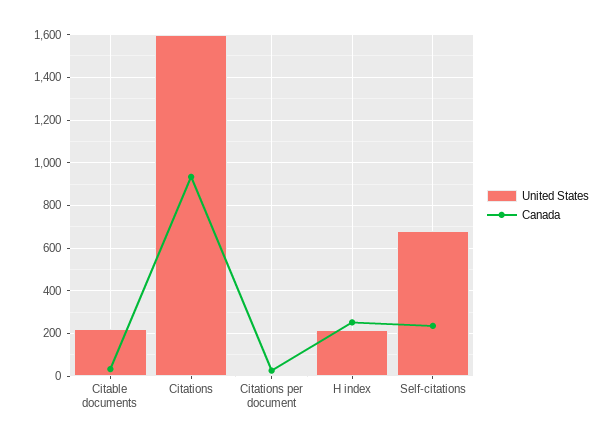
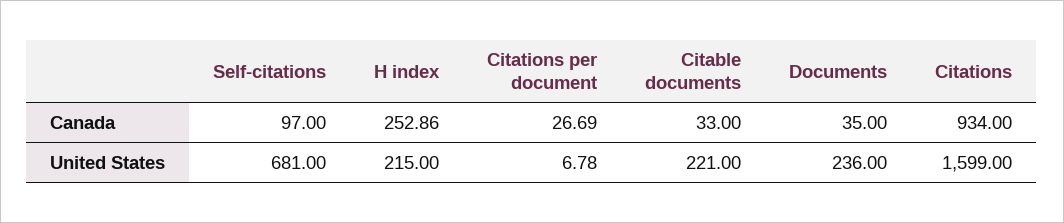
  {
    "United States": {
      "Citable documents": 221,
      "Citations": 1599,
      "Citations per document": 6.78,
      "H index": 215,
-     "Self-citations": 681
+     "Self-citations": 681,
+     "Documents": 236
    },
    "Canada": {
      "Citable documents": 33,
      "Citations": 934,
      "Citations per document": 26.69,
      "H index": 252.86,
-     "Self-citations": 250
+     "Self-citations": 97,
+     "Documents": 35
    }
  }

